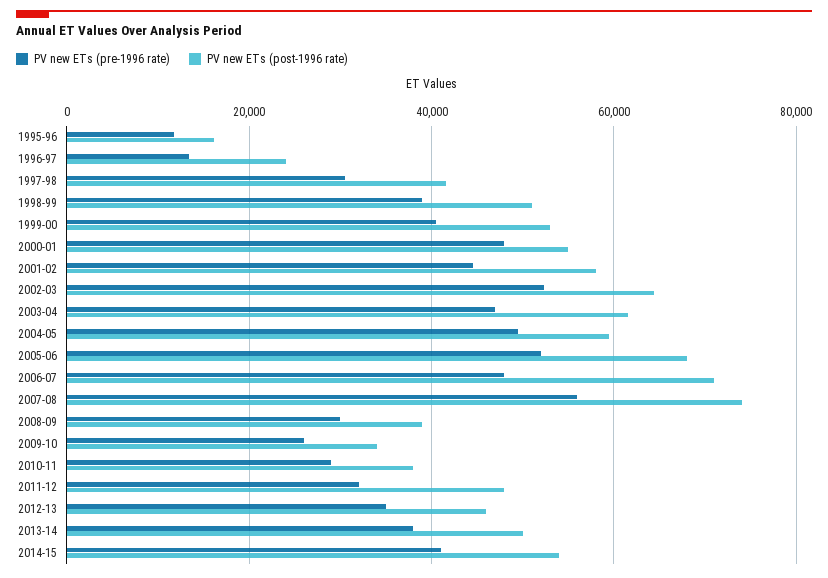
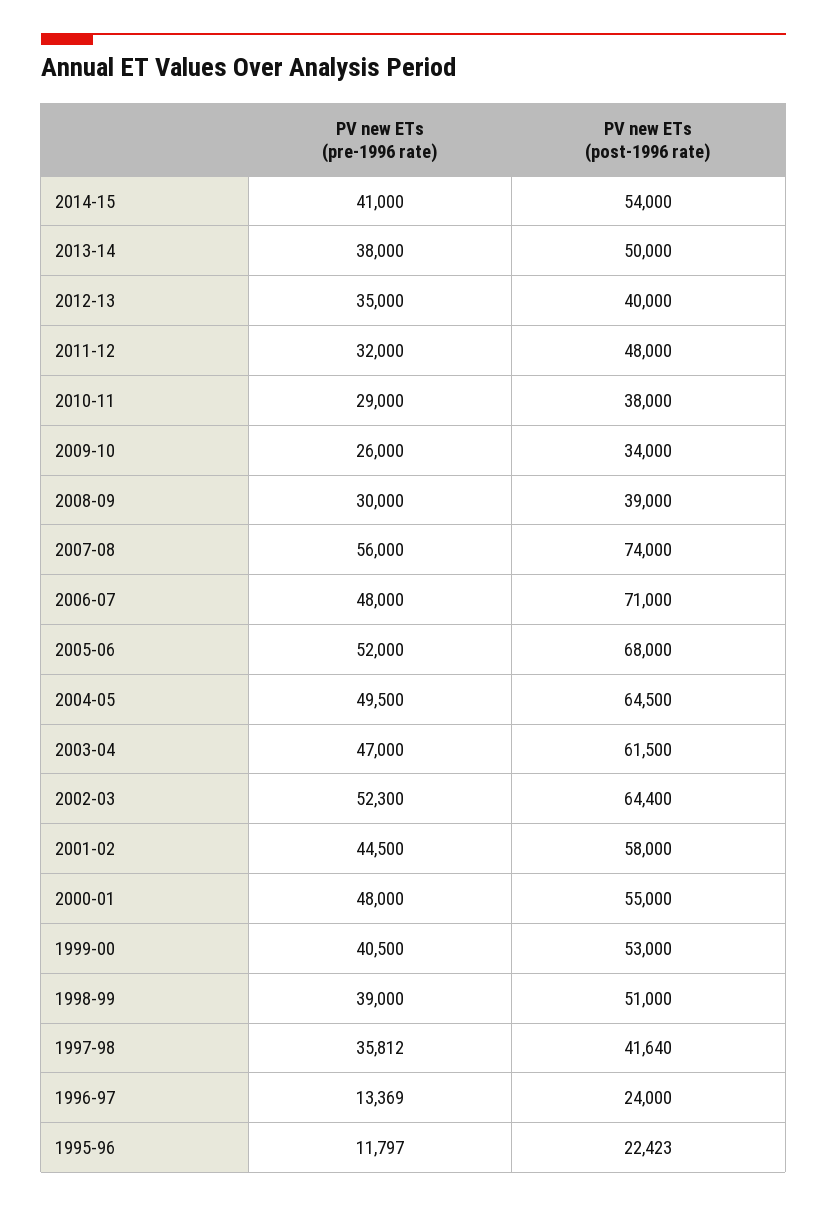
  {
    "PV new ETs (pre-1996 rate)": {
      "1995-96": 11797,
      "1996-97": 13369,
-     "1997-98": 30000,
+     "1997-98": 35812,
      "1998-99": 39000,
      "1999-00": 40500,
      "2000-01": 48000,
      "2001-02": 44500,
      "2002-03": 52300,
      "2003-04": 47000,
      "2004-05": 49500,
      "2005-06": 52000,
      "2006-07": 48000,
      "2007-08": 56000,
      "2008-09": 30000,
      "2009-10": 26000,
      "2010-11": 29000,
      "2011-12": 32000,
      "2012-13": 35000,
      "2013-14": 38000,
      "2014-15": 41000
    },
    "PV new ETs (post-1996 rate)": {
-     "1995-96": 16000,
+     "1995-96": 22423,
      "1996-97": 24000,
      "1997-98": 41640,
      "1998-99": 51000,
      "1999-00": 53000,
      "2000-01": 55000,
      "2001-02": 58000,
      "2002-03": 64400,
      "2003-04": 61500,
-     "2004-05": 60000,
+     "2004-05": 64500,
      "2005-06": 68000,
      "2006-07": 71000,
      "2007-08": 74000,
      "2008-09": 39000,
      "2009-10": 34000,
      "2010-11": 38000,
      "2011-12": 48000,
-     "2012-13": 46000,
+     "2012-13": 40000,
      "2013-14": 50000,
      "2014-15": 54000
    }
  }

